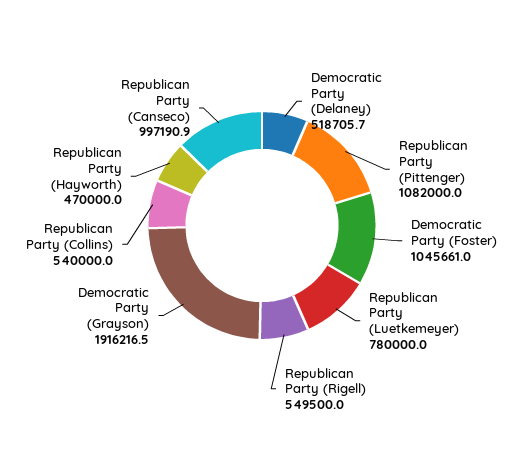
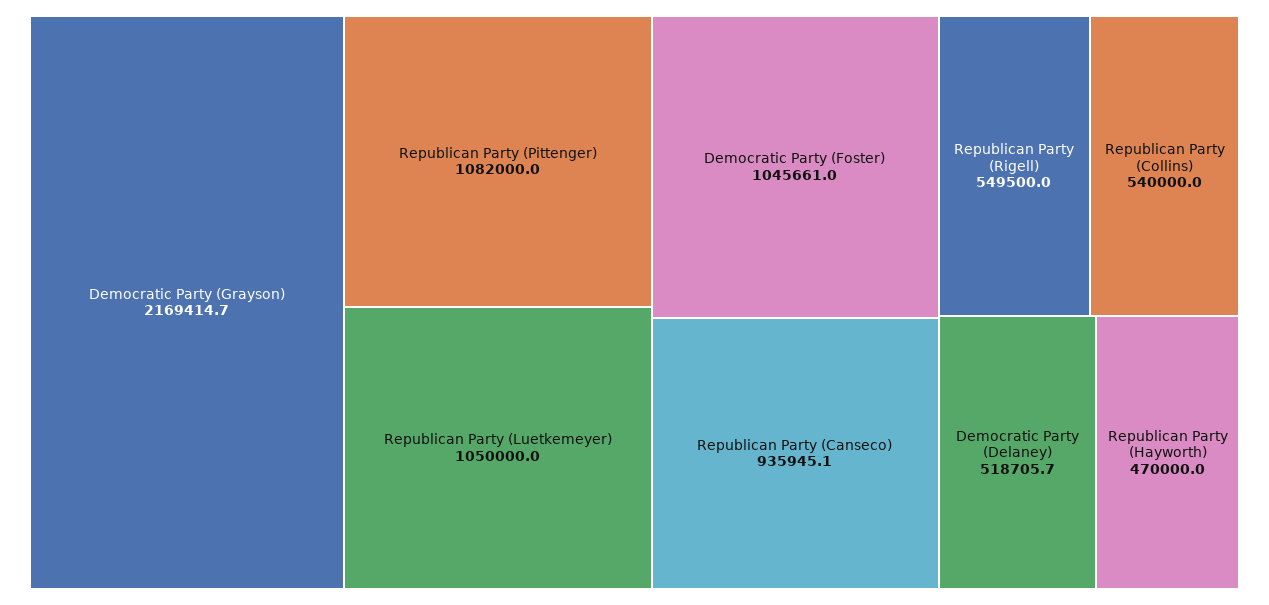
  {
    "Democratic Party (Delaney)": 518705.7,
    "Republican Party (Pittenger)": 1082000,
    "Democratic Party (Foster)": 1045661,
-   "Republican Party (Luetkemeyer)": 780000,
+   "Republican Party (Luetkemeyer)": 1050000,
    "Republican Party (Rigell)": 549500,
-   "Democratic Party (Grayson)": 1916216.5,
+   "Democratic Party (Grayson)": 2169414.7,
    "Republican Party (Collins)": 540000,
    "Republican Party (Hayworth)": 470000,
-   "Republican Party (Canseco)": 997190.9
+   "Republican Party (Canseco)": 935945.1
  }

